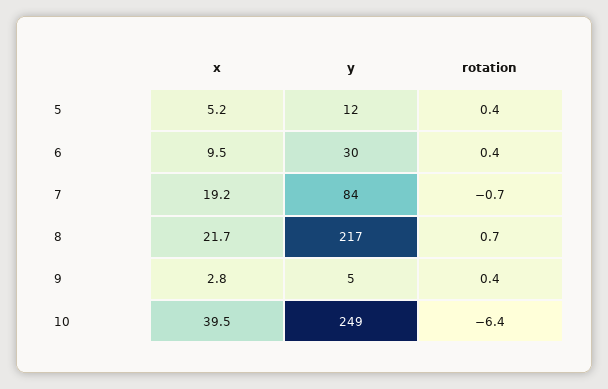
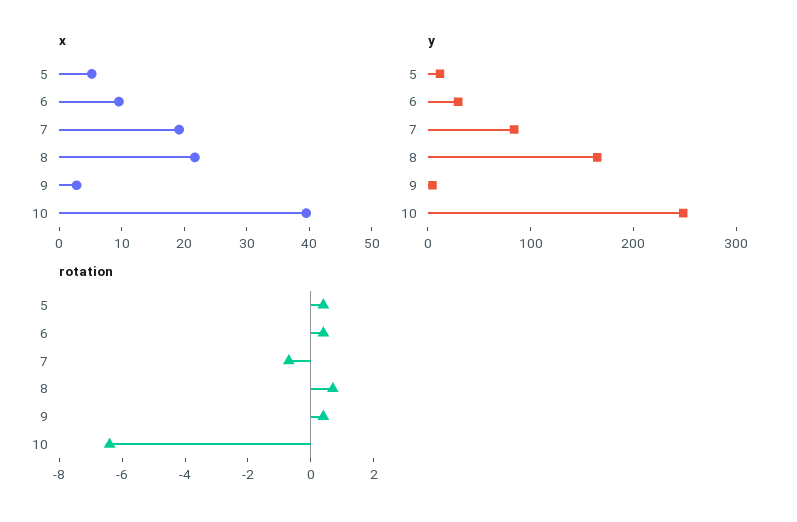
  {
    "x": {
      "5": 5.2,
      "6": 9.5,
      "7": 19.2,
      "8": 21.7,
      "9": 2.8,
      "10": 39.5
    },
    "y": {
      "5": 12,
      "6": 30,
      "7": 84,
-     "8": 217,
+     "8": 160,
      "9": 5,
      "10": 249
    },
    "rotation": {
      "5": 0.4,
      "6": 0.4,
      "7": -0.7,
      "8": 0.7,
      "9": 0.4,
      "10": -6.4
    }
  }

